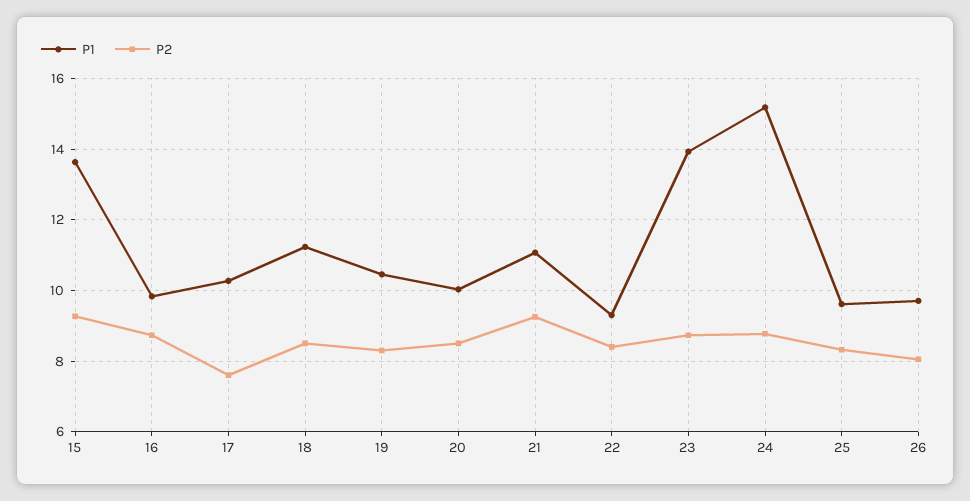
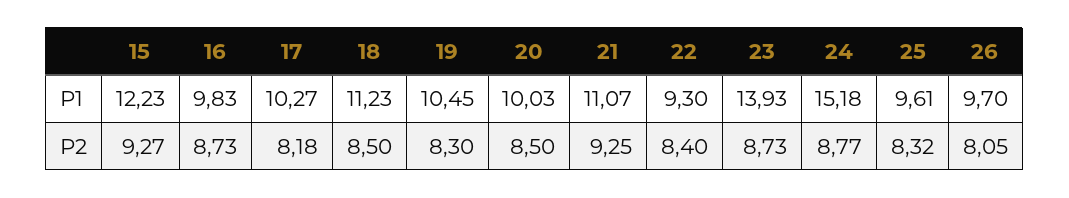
  {
    "P1": {
-     "15": 13.6,
+     "15": 12.23,
      "16": 9.83,
      "17": 10.27,
      "18": 11.23,
      "19": 10.45,
      "20": 10.03,
      "21": 11.07,
      "22": 9.3,
      "23": 13.93,
      "24": 15.18,
      "25": 9.61,
      "26": 9.7
    },
    "P2": {
      "15": 9.27,
      "16": 8.73,
-     "17": 7.6,
+     "17": 8.18,
      "18": 8.5,
      "19": 8.3,
      "20": 8.5,
      "21": 9.25,
      "22": 8.4,
      "23": 8.73,
      "24": 8.77,
      "25": 8.32,
      "26": 8.05
    }
  }

